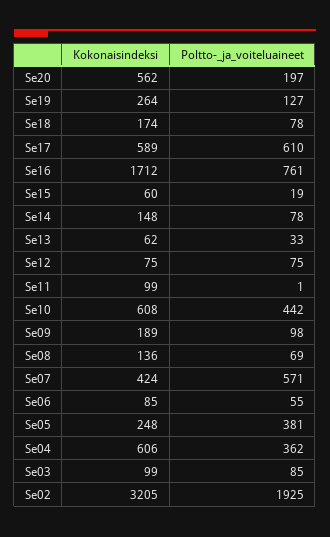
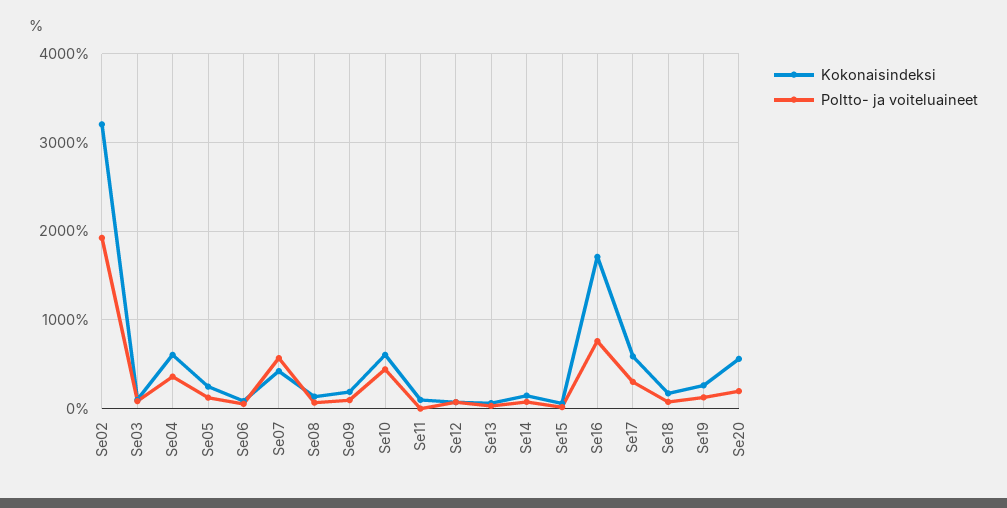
  {
    "Kokonaisindeksi": {
      "Se20": 562,
      "Se19": 264,
      "Se18": 174,
      "Se17": 589,
      "Se16": 1712,
      "Se15": 60,
      "Se14": 148,
      "Se13": 62,
      "Se12": 75,
      "Se11": 99,
      "Se10": 608,
      "Se09": 189,
      "Se08": 136,
      "Se07": 424,
      "Se06": 85,
      "Se05": 248,
      "Se04": 606,
      "Se03": 99,
      "Se02": 3205
    },
    "Poltto-_ja_voiteluaineet": {
      "Se20": 197,
      "Se19": 127,
      "Se18": 78,
-     "Se17": 610,
+     "Se17": 300,
      "Se16": 761,
      "Se15": 19,
      "Se14": 78,
      "Se13": 33,
      "Se12": 75,
      "Se11": 1,
      "Se10": 442,
      "Se09": 98,
      "Se08": 69,
      "Se07": 571,
      "Se06": 55,
-     "Se05": 381,
+     "Se05": 100,
      "Se04": 362,
      "Se03": 85,
      "Se02": 1925
    }
  }

